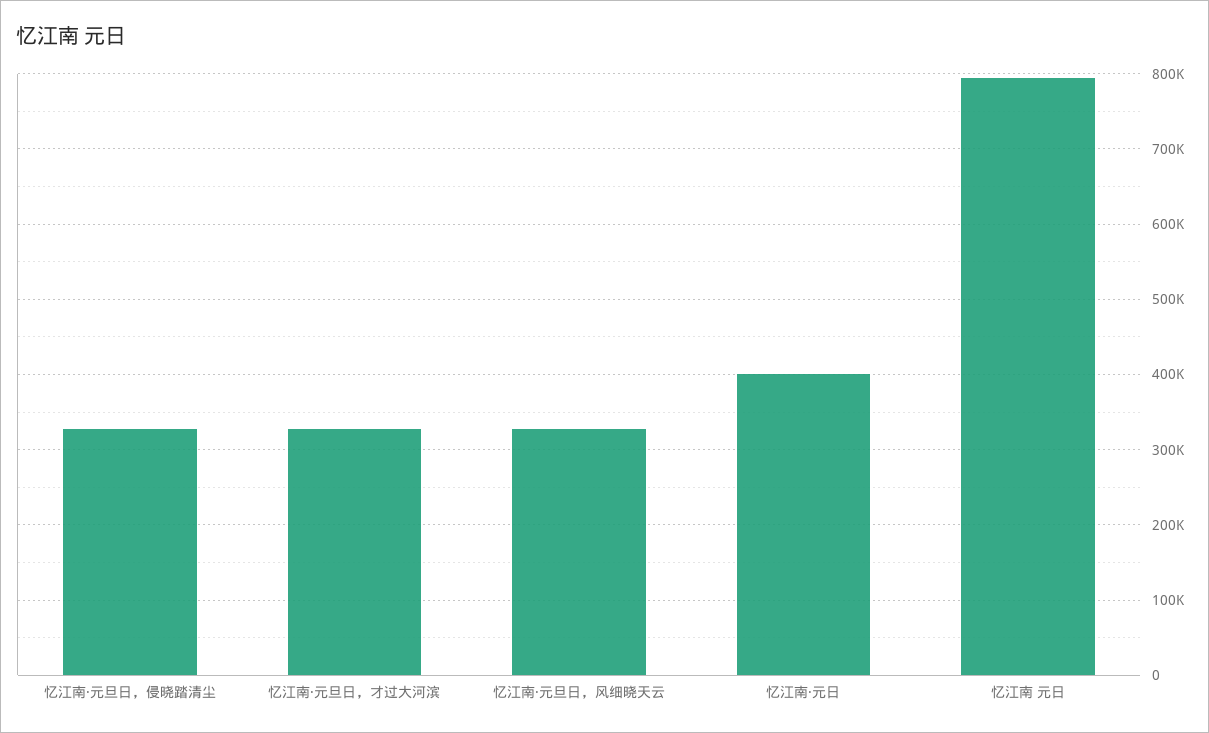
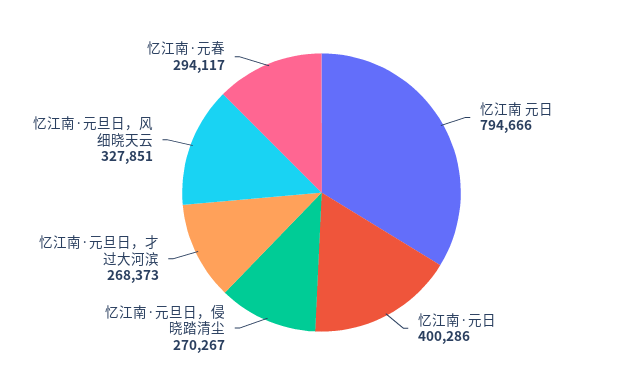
  {
-   "忆江南·元旦日，侵晓踏清尘": 330000,
+   "忆江南·元旦日，侵晓踏清尘": 270267,
-   "忆江南·元旦日，才过大河滨": 330000,
+   "忆江南·元旦日，才过大河滨": 268373,
    "忆江南·元旦日，风细晓天云": 327851,
    "忆江南·元日": 400286,
-   "忆江南 元日": 794666
+   "忆江南 元日": 794666,
+   "忆江南·元春": 294117
  }

